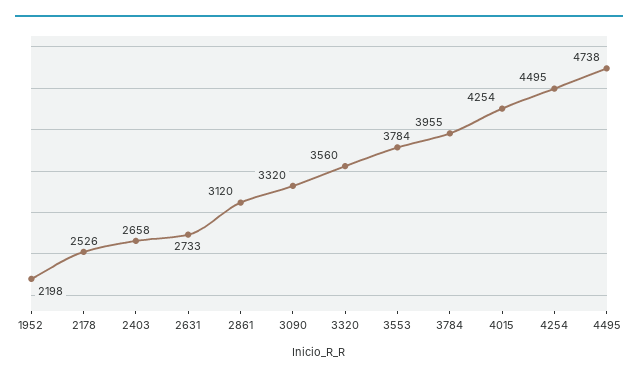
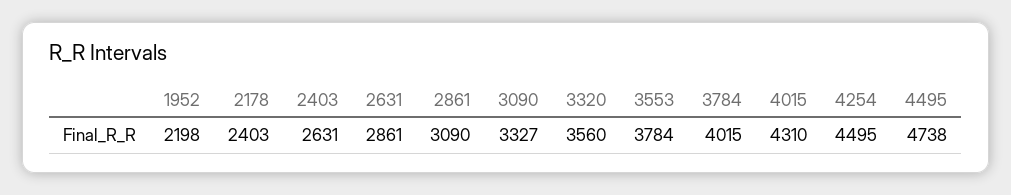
  {
    "1952": 2198,
-   "2178": 2526,
+   "2178": 2403,
-   "2403": 2658,
+   "2403": 2631,
-   "2631": 2733,
+   "2631": 2861,
-   "2861": 3120,
+   "2861": 3090,
-   "3090": 3320,
+   "3090": 3327,
    "3320": 3560,
    "3553": 3784,
-   "3784": 3955,
+   "3784": 4015,
-   "4015": 4254,
+   "4015": 4310,
    "4254": 4495,
    "4495": 4738
  }

